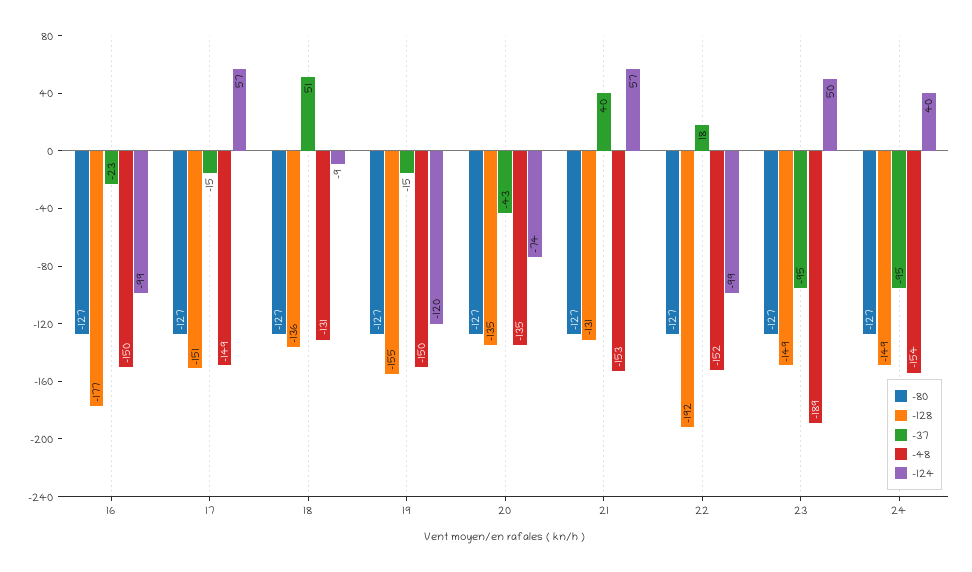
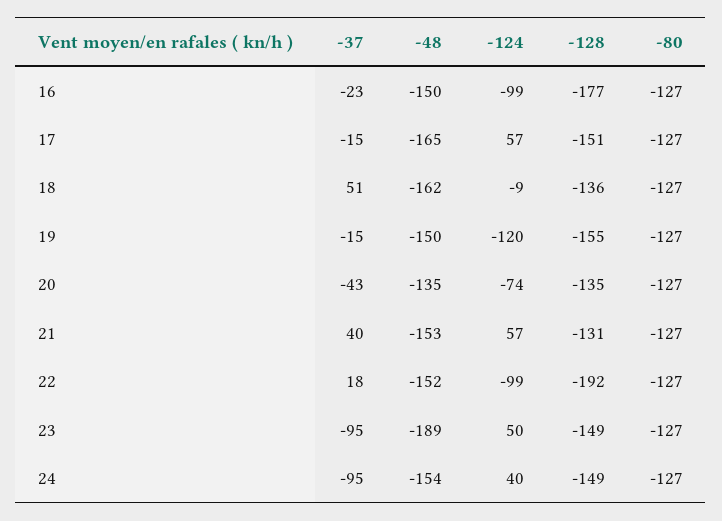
  {
    "-80": {
      "16": -127,
      "17": -127,
      "18": -127,
      "19": -127,
      "20": -127,
      "21": -127,
      "22": -127,
      "23": -127,
      "24": -127
    },
    "-128": {
      "16": -177,
      "17": -151,
      "18": -136,
      "19": -155,
      "20": -135,
      "21": -131,
      "22": -192,
      "23": -149,
      "24": -149
    },
    "-37": {
      "16": -23,
      "17": -15,
      "18": 51,
      "19": -15,
      "20": -43,
      "21": 40,
      "22": 18,
      "23": -95,
      "24": -95
    },
    "-48": {
      "16": -150,
-     "17": -149,
+     "17": -165,
-     "18": -131,
+     "18": -162,
      "19": -150,
      "20": -135,
      "21": -153,
      "22": -152,
      "23": -189,
      "24": -154
    },
    "-124": {
      "16": -99,
      "17": 57,
      "18": -9,
      "19": -120,
      "20": -74,
      "21": 57,
      "22": -99,
      "23": 50,
      "24": 40
    }
  }

